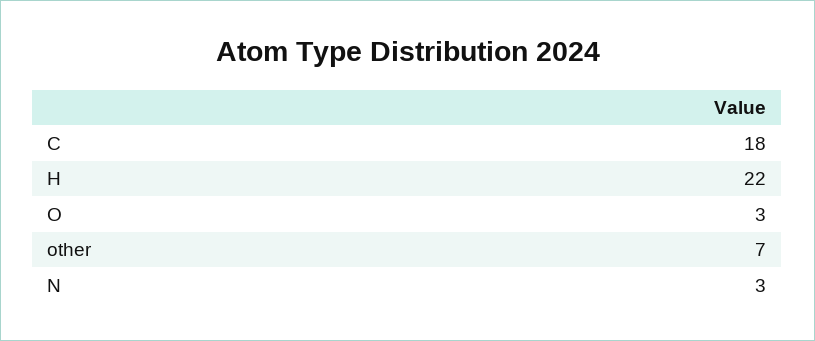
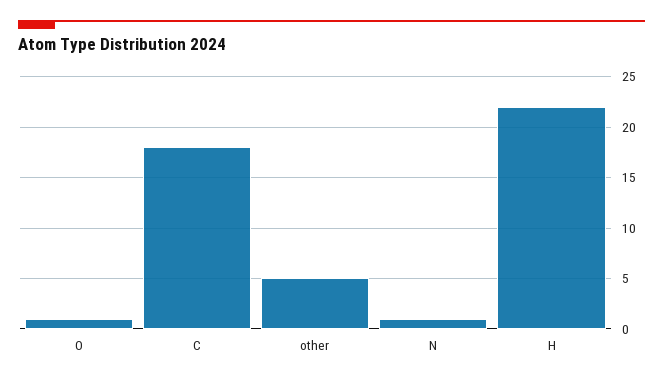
  {
    "C": 18,
    "H": 22,
-   "O": 3,
+   "O": 1,
-   "other": 7,
+   "other": 5,
-   "N": 3
+   "N": 1
  }

